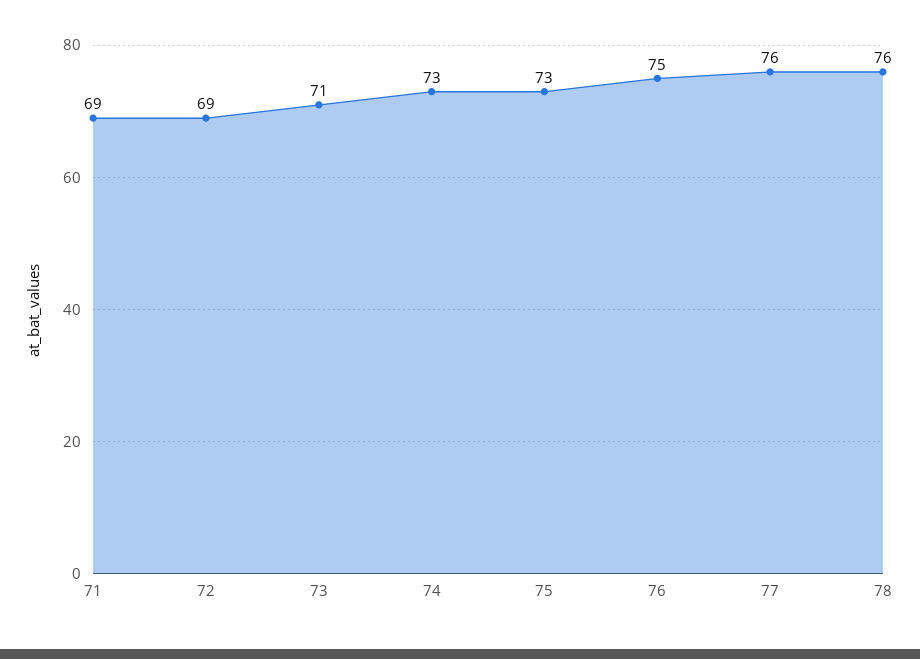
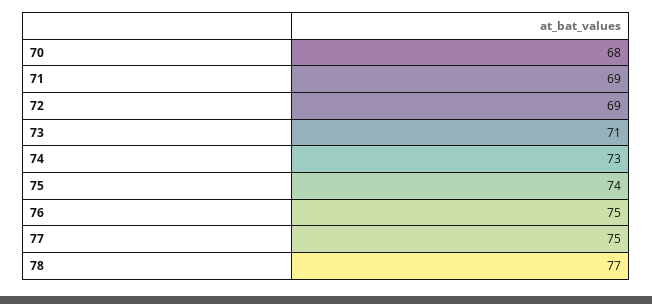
  {
    "71": 69,
    "72": 69,
    "73": 71,
    "74": 73,
-   "75": 73,
+   "75": 74,
    "76": 75,
-   "77": 76,
+   "77": 75,
-   "78": 76
+   "78": 77,
+   "70": 68
  }

